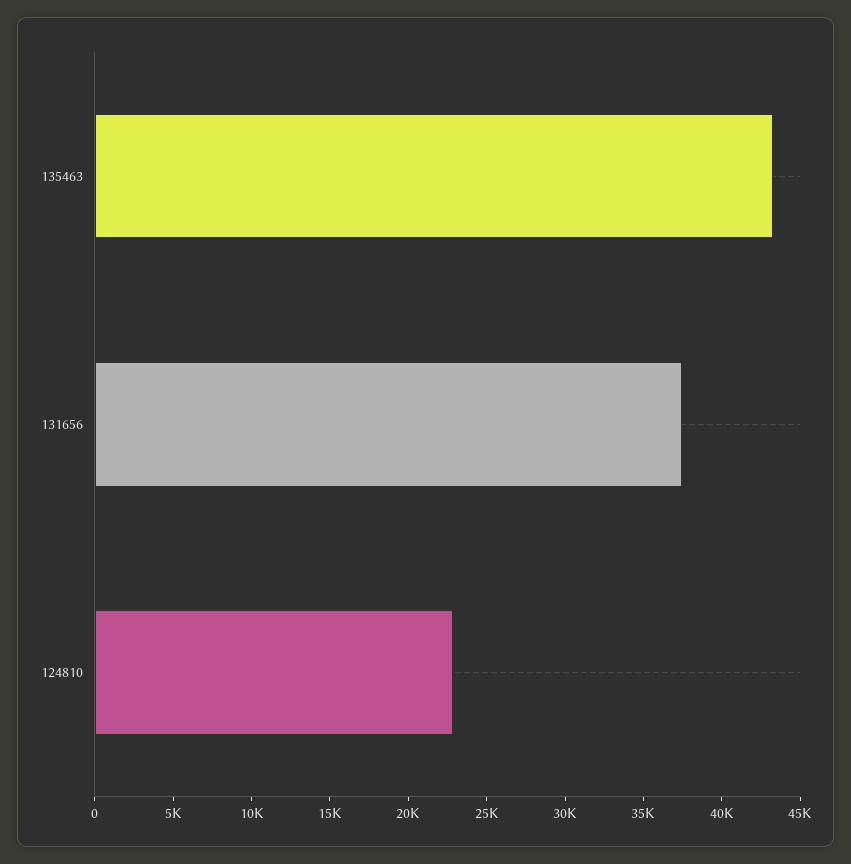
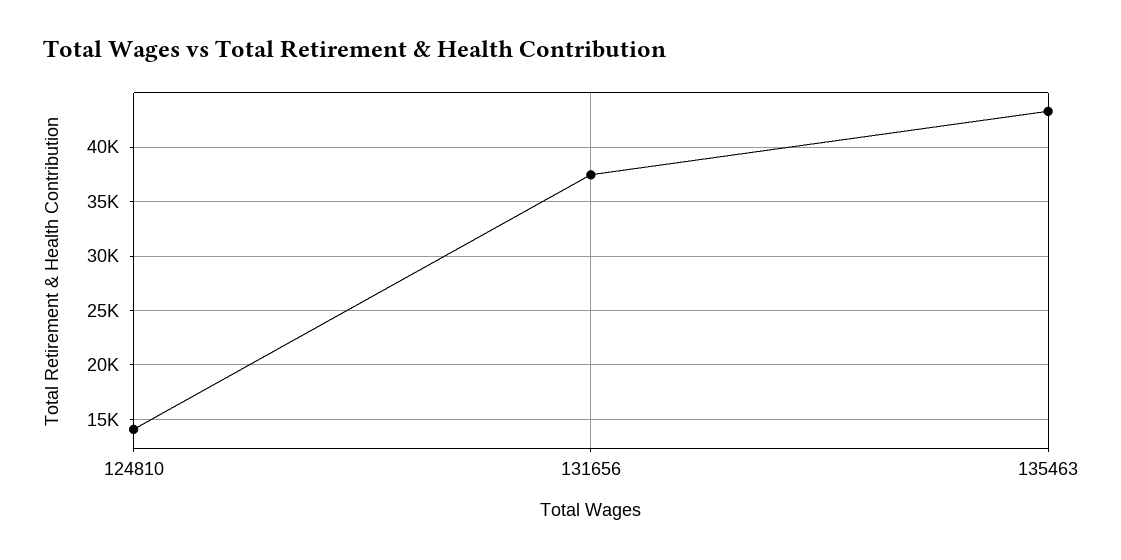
  {
    "135463": 43000,
    "131656": 37000,
-   "124810": 23000
+   "124810": 14000
  }

